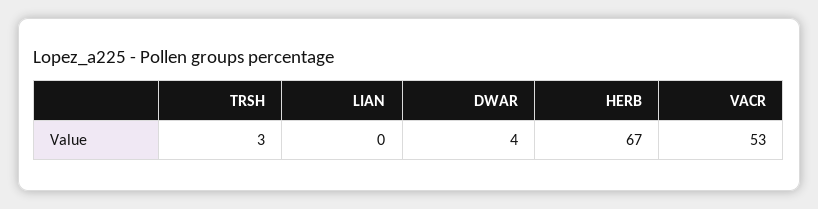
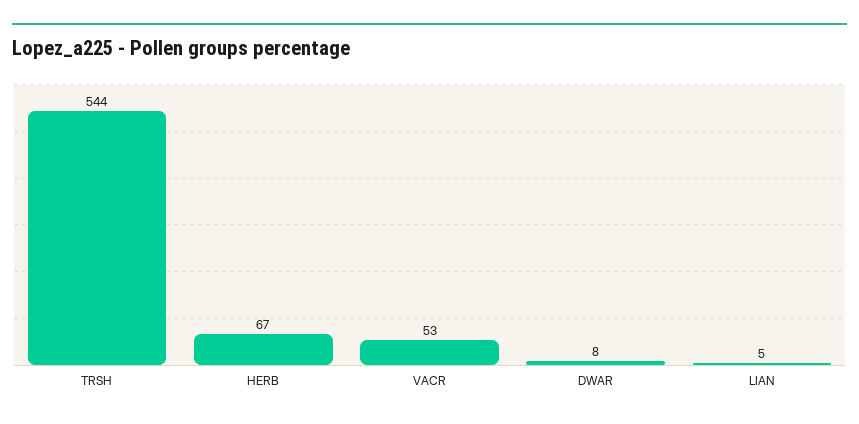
  {
-   "TRSH": 3,
+   "TRSH": 544,
-   "LIAN": 0,
+   "LIAN": 5,
-   "DWAR": 4,
+   "DWAR": 8,
    "HERB": 67,
    "VACR": 53
  }

